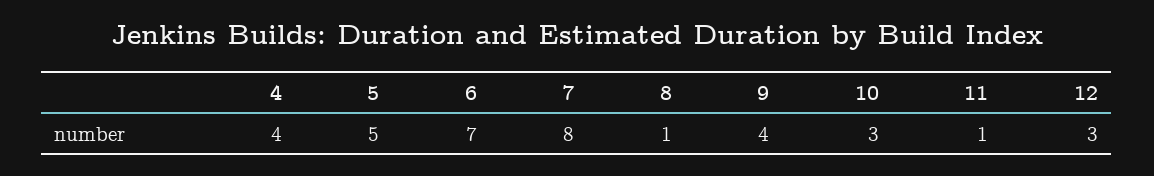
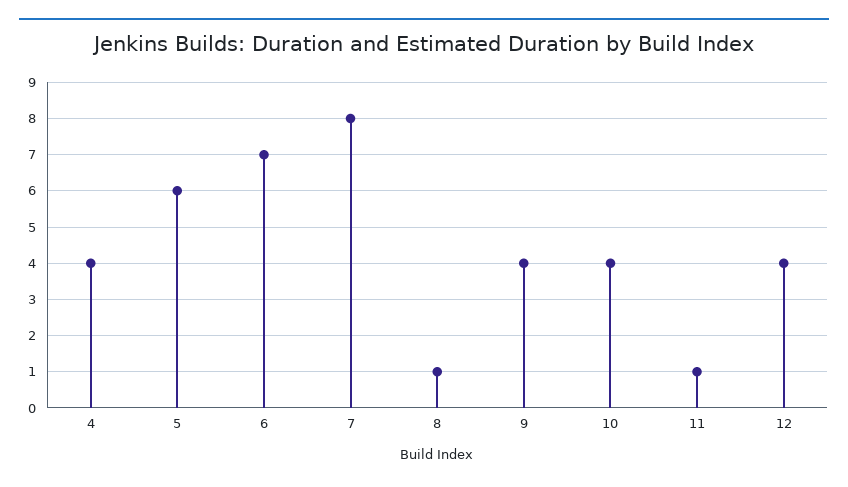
  {
    "4": 4,
-   "5": 5,
+   "5": 6,
    "6": 7,
    "7": 8,
    "8": 1,
    "9": 4,
-   "10": 3,
+   "10": 4,
    "11": 1,
-   "12": 3
+   "12": 4
  }

